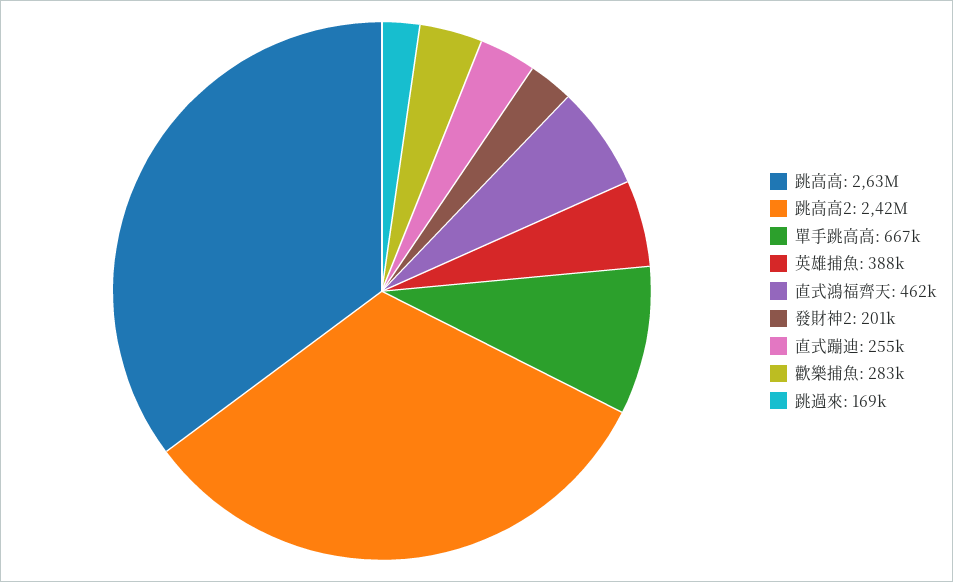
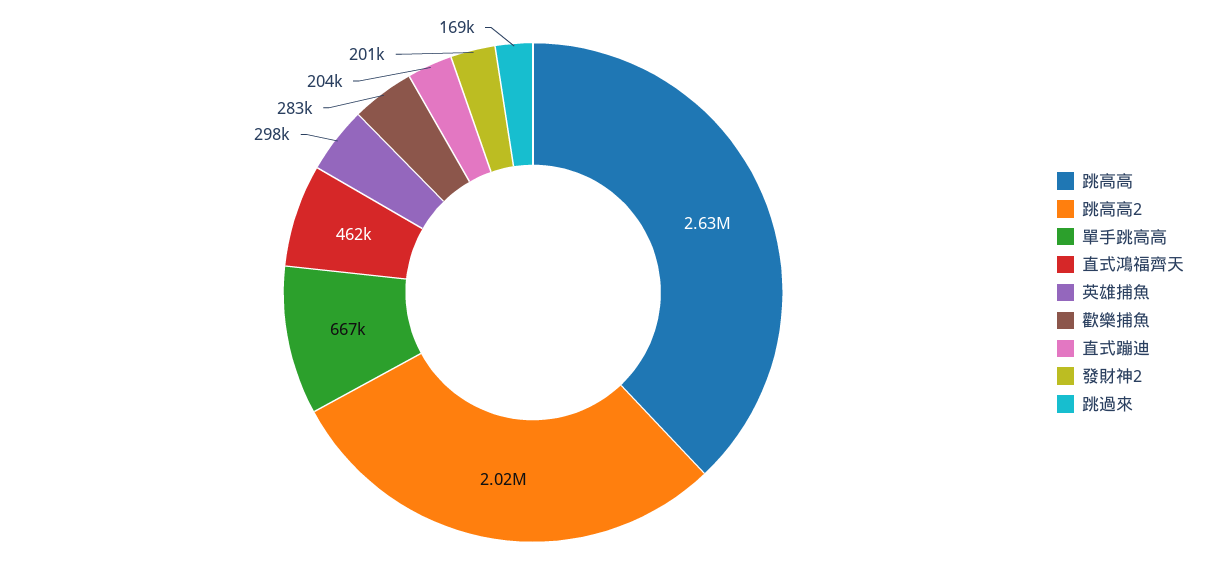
  {
    "跳高高": 2630000,
-   "跳高高2": 2420000,
+   "跳高高2": 2020000,
    "單手跳高高": 667000,
-   "英雄捕魚": 388000,
+   "英雄捕魚": 298000,
    "直式鴻福齊天": 462000,
    "發財神2": 201000,
-   "直式蹦迪": 255000,
+   "直式蹦迪": 204000,
    "歡樂捕魚": 283000,
    "跳過來": 169000
  }

